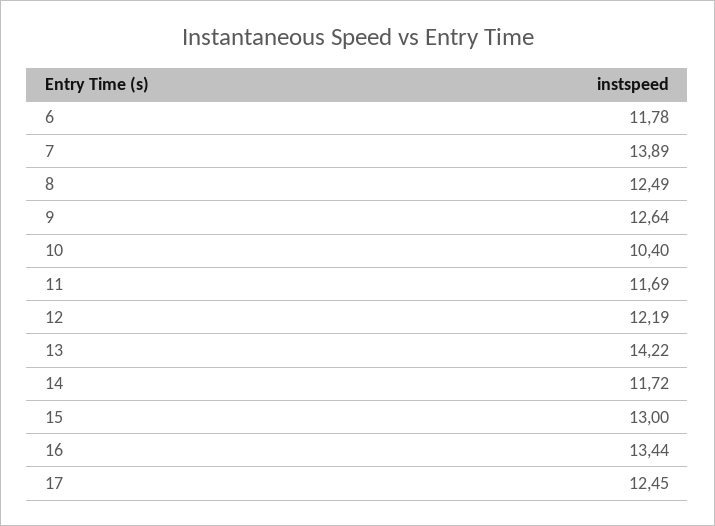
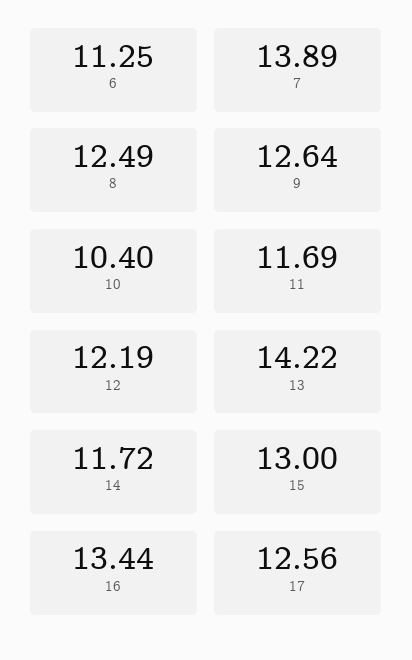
  {
-   "6": 11.78,
+   "6": 11.25,
    "7": 13.89,
    "8": 12.49,
    "9": 12.64,
    "10": 10.4,
    "11": 11.69,
    "12": 12.19,
    "13": 14.22,
    "14": 11.72,
    "15": 13,
    "16": 13.44,
-   "17": 12.45
+   "17": 12.56
  }

